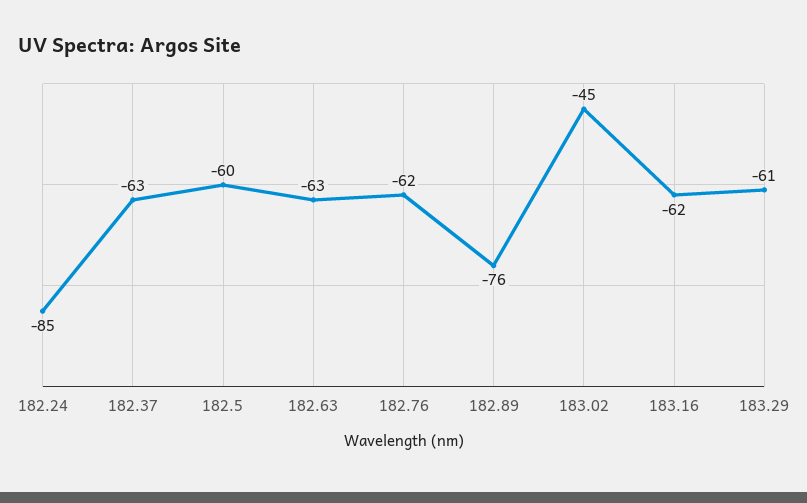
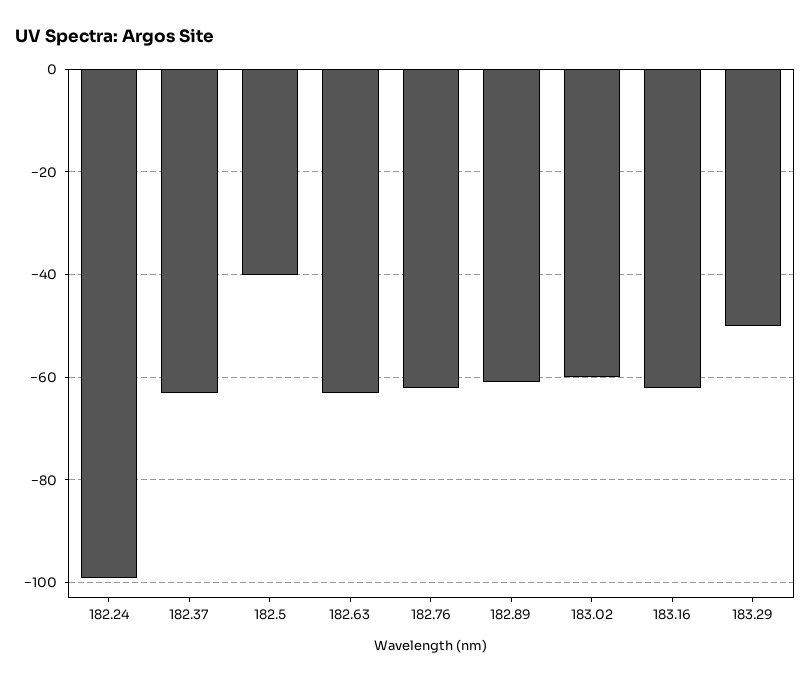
  {
-   "182.24": -85,
+   "182.24": -100,
    "182.37": -63,
-   "182.5": -60,
+   "182.5": -40,
    "182.63": -63,
    "182.76": -62,
-   "182.89": -76,
+   "182.89": -60,
-   "183.02": -45,
+   "183.02": -60,
    "183.16": -62,
-   "183.29": -61
+   "183.29": -50
  }

